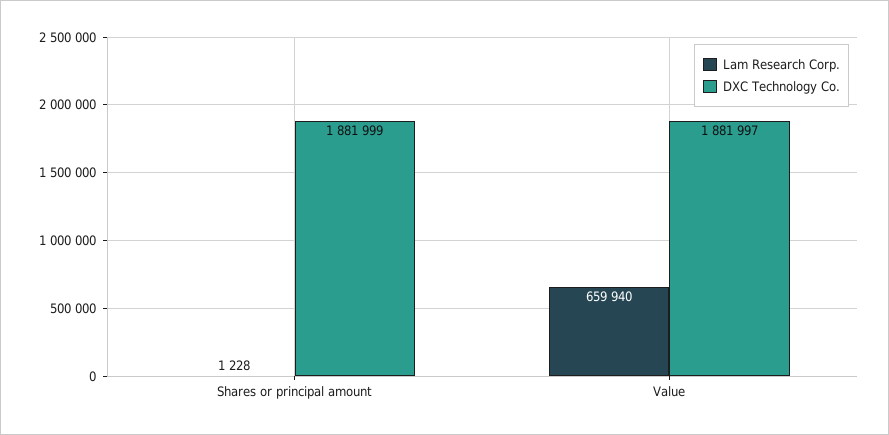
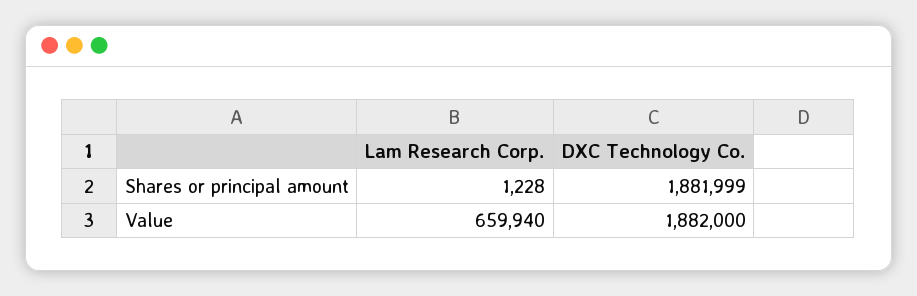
  {
    "Lam Research Corp.": {
      "Shares or principal amount": 1228,
      "Value": 659940
    },
    "DXC Technology Co.": {
      "Shares or principal amount": 1881999,
-     "Value": 1881997
+     "Value": 1882000
    }
  }

